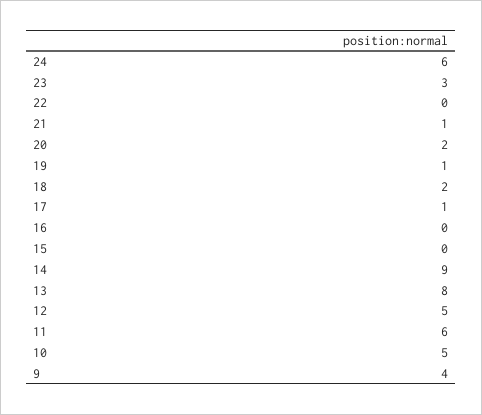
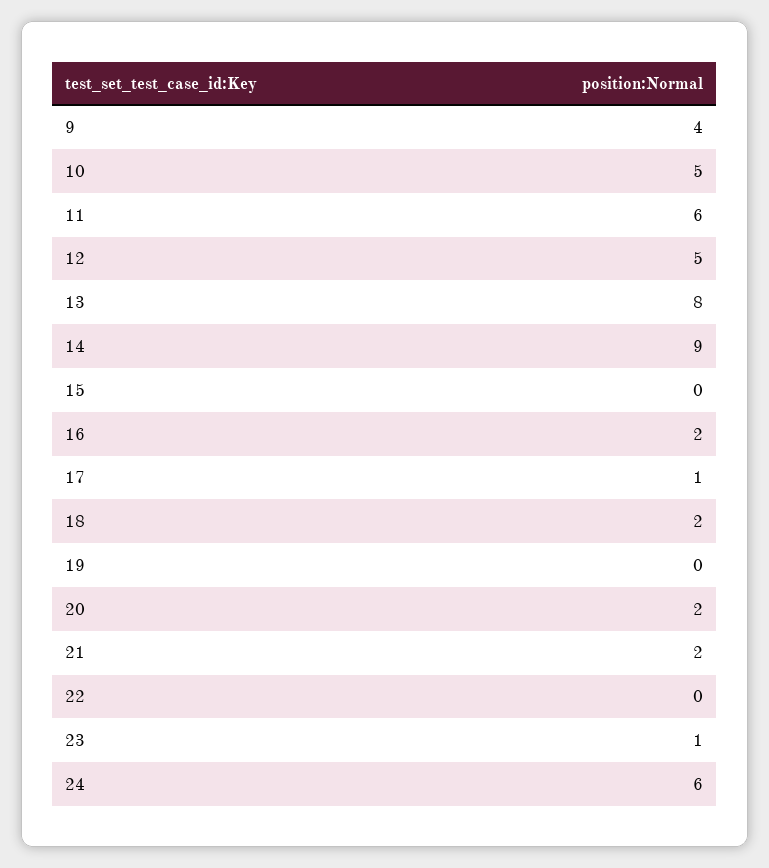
  {
    "24": 6,
-   "23": 3,
+   "23": 1,
    "22": 0,
-   "21": 1,
+   "21": 2,
    "20": 2,
-   "19": 1,
+   "19": 0,
    "18": 2,
    "17": 1,
-   "16": 0,
+   "16": 2,
    "15": 0,
    "14": 9,
    "13": 8,
    "12": 5,
    "11": 6,
    "10": 5,
    "9": 4
  }

